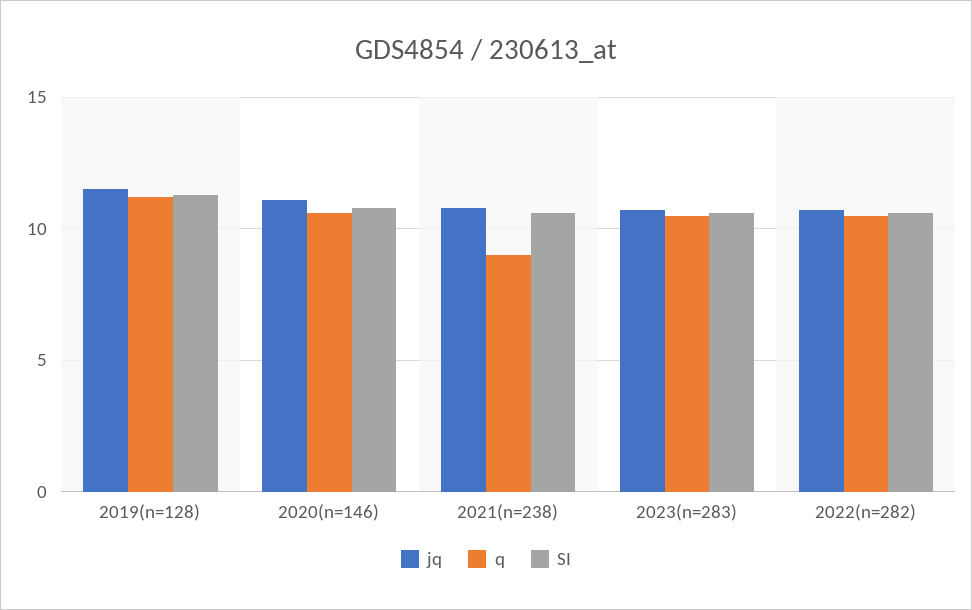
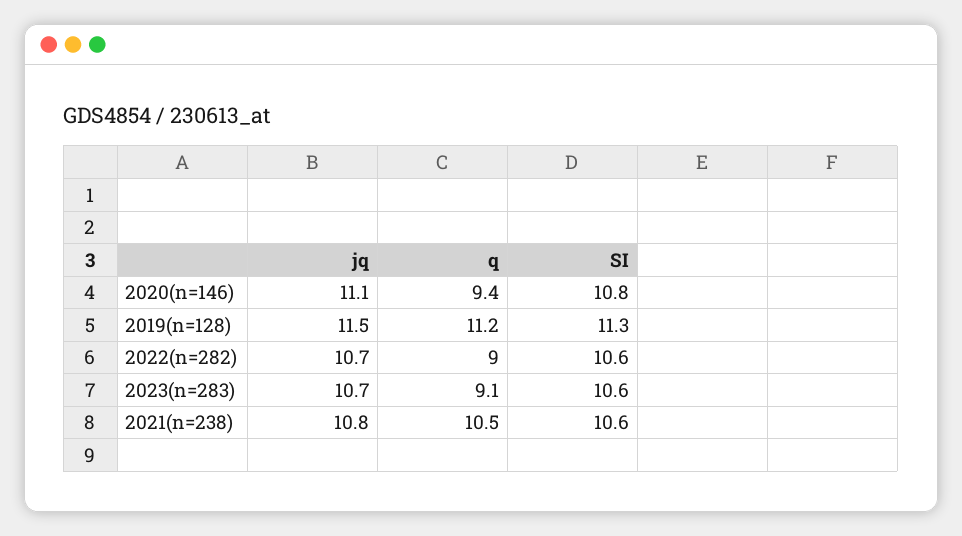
  {
    "jq": {
      "2019(n=128)": 11.5,
      "2020(n=146)": 11.1,
      "2021(n=238)": 10.8,
      "2023(n=283)": 10.7,
      "2022(n=282)": 10.7
    },
    "q": {
      "2019(n=128)": 11.2,
-     "2020(n=146)": 10.5,
+     "2020(n=146)": 9.4,
-     "2021(n=238)": 9,
+     "2021(n=238)": 10.5,
-     "2023(n=283)": 10.5,
+     "2023(n=283)": 9.1,
-     "2022(n=282)": 10.5
+     "2022(n=282)": 9
    },
    "SI": {
      "2019(n=128)": 11.3,
      "2020(n=146)": 10.8,
      "2021(n=238)": 10.6,
      "2023(n=283)": 10.6,
      "2022(n=282)": 10.6
    }
  }

